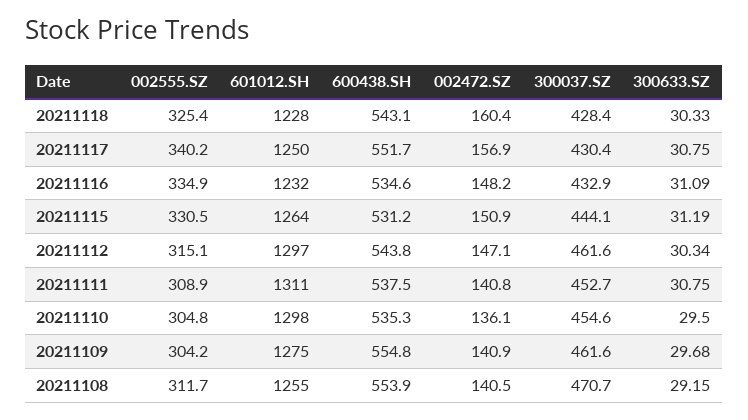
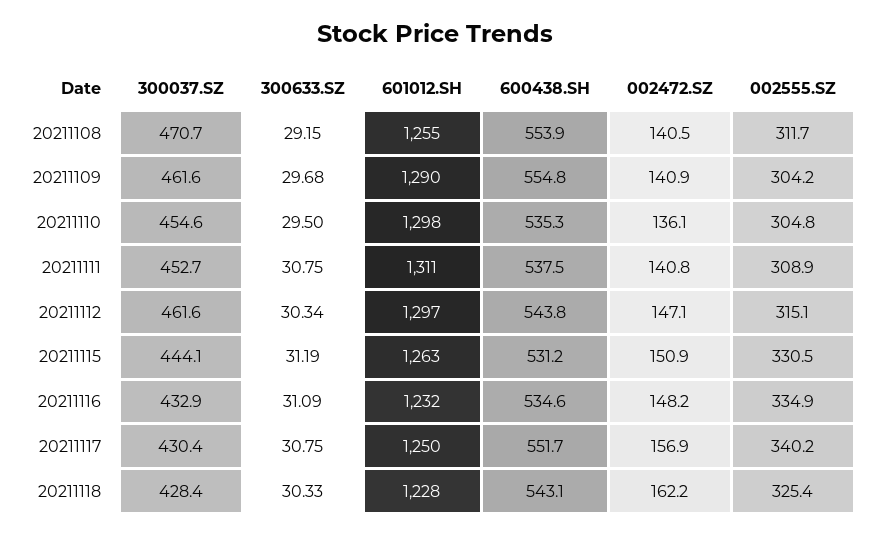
  {
    "002555.SZ": {
      "20211118": 325.4,
      "20211117": 340.2,
      "20211116": 334.9,
      "20211115": 330.5,
      "20211112": 315.1,
      "20211111": 308.9,
      "20211110": 304.8,
      "20211109": 304.2,
      "20211108": 311.7
    },
    "601012.SH": {
      "20211118": 1228,
      "20211117": 1250,
      "20211116": 1232,
-     "20211115": 1264,
+     "20211115": 1263,
      "20211112": 1297,
      "20211111": 1311,
      "20211110": 1298,
-     "20211109": 1275,
+     "20211109": 1290,
      "20211108": 1255
    },
    "600438.SH": {
      "20211118": 543.1,
      "20211117": 551.7,
      "20211116": 534.6,
      "20211115": 531.2,
      "20211112": 543.8,
      "20211111": 537.5,
      "20211110": 535.3,
      "20211109": 554.8,
      "20211108": 553.9
    },
    "002472.SZ": {
-     "20211118": 160.4,
+     "20211118": 162.2,
      "20211117": 156.9,
      "20211116": 148.2,
      "20211115": 150.9,
      "20211112": 147.1,
      "20211111": 140.8,
      "20211110": 136.1,
      "20211109": 140.9,
      "20211108": 140.5
    },
    "300037.SZ": {
      "20211118": 428.4,
      "20211117": 430.4,
      "20211116": 432.9,
      "20211115": 444.1,
      "20211112": 461.6,
      "20211111": 452.7,
      "20211110": 454.6,
      "20211109": 461.6,
      "20211108": 470.7
    },
    "300633.SZ": {
      "20211118": 30.33,
      "20211117": 30.75,
      "20211116": 31.09,
      "20211115": 31.19,
      "20211112": 30.34,
      "20211111": 30.75,
      "20211110": 29.5,
      "20211109": 29.68,
      "20211108": 29.15
    }
  }

